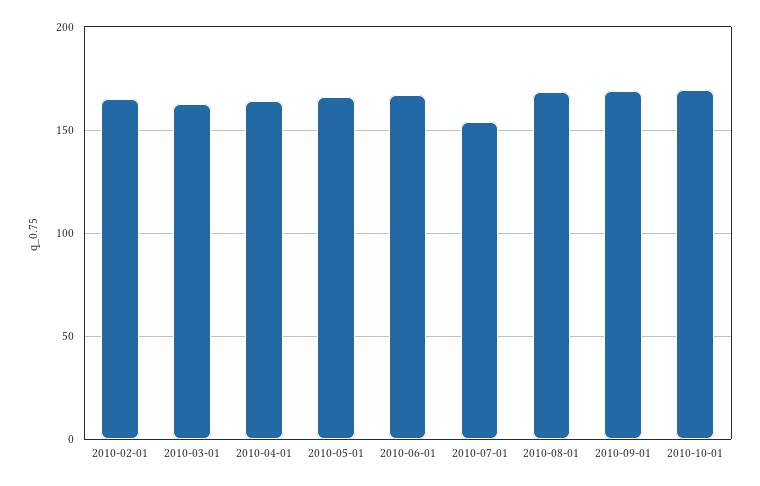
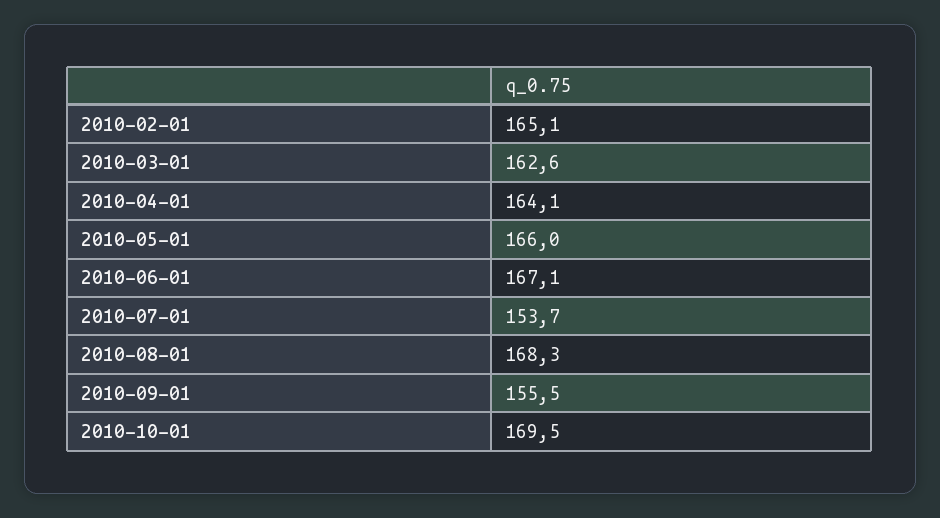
  {
    "2010-02-01": 165.1,
    "2010-03-01": 162.6,
    "2010-04-01": 164.1,
    "2010-05-01": 166,
    "2010-06-01": 167.1,
    "2010-07-01": 153.7,
    "2010-08-01": 168.3,
-   "2010-09-01": 170,
+   "2010-09-01": 155.5,
    "2010-10-01": 169.5
  }

